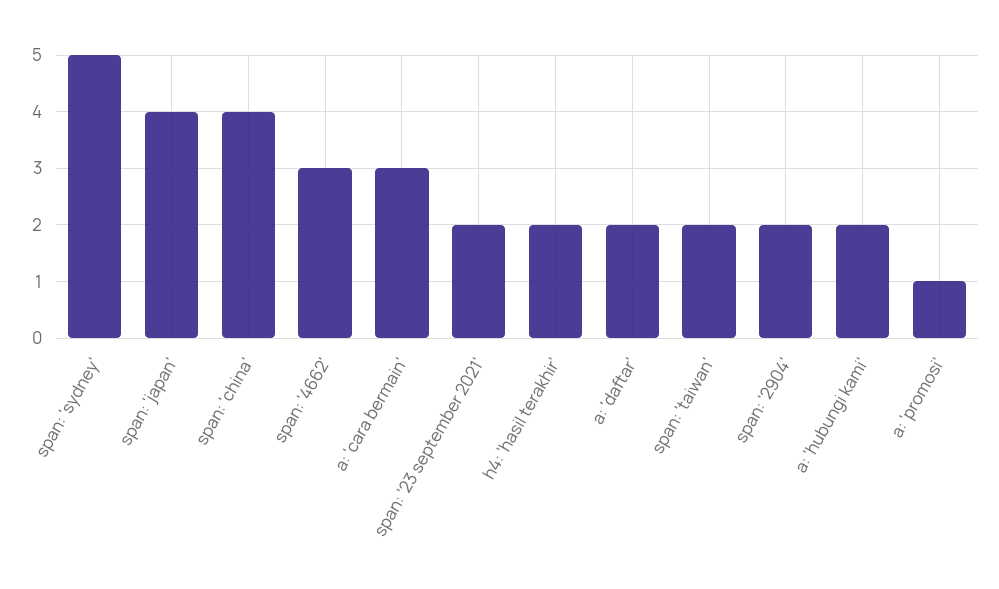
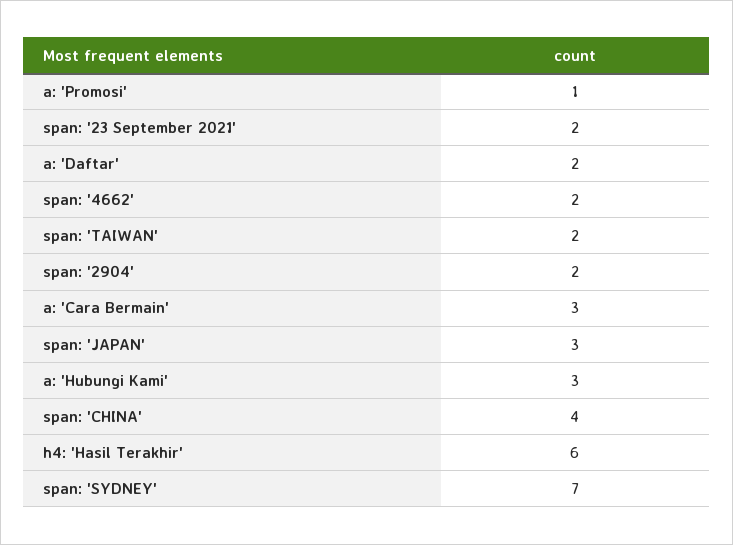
  {
-   "span: 'sydney'": 5,
+   "span: 'sydney'": 7,
-   "span: 'japan'": 4,
+   "span: 'japan'": 3,
    "span: 'china'": 4,
-   "span: '4662'": 3,
+   "span: '4662'": 2,
    "a: 'cara bermain'": 3,
    "span: '23 september 2021'": 2,
-   "h4: 'hasil terakhir'": 2,
+   "h4: 'hasil terakhir'": 6,
    "a: 'daftar'": 2,
    "span: 'taiwan'": 2,
    "span: '2904'": 2,
-   "a: 'hubungi kami'": 2,
+   "a: 'hubungi kami'": 3,
    "a: 'promosi'": 1
  }

